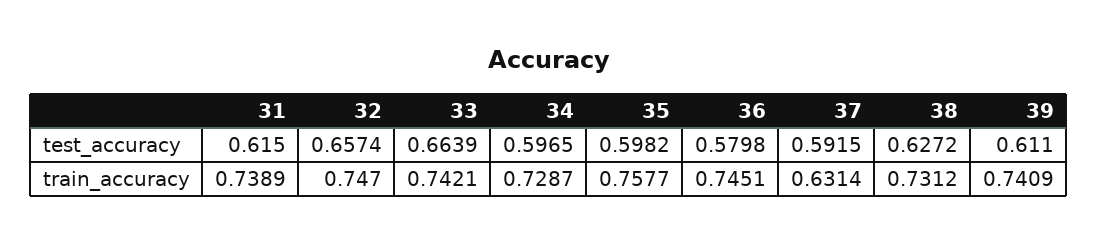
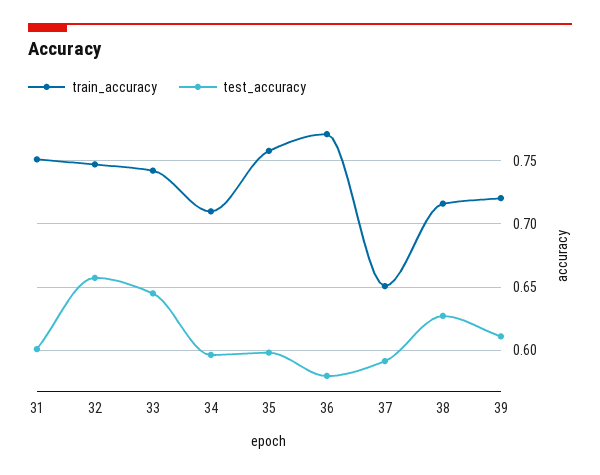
  {
    "test_accuracy": {
-     "31": 0.615,
+     "31": 0.6,
      "32": 0.6574,
-     "33": 0.6639,
+     "33": 0.645,
      "34": 0.5965,
      "35": 0.5982,
      "36": 0.5798,
      "37": 0.5915,
      "38": 0.6272,
      "39": 0.611
    },
    "train_accuracy": {
-     "31": 0.7389,
+     "31": 0.75,
      "32": 0.747,
      "33": 0.7421,
-     "34": 0.7287,
+     "34": 0.71,
      "35": 0.7577,
-     "36": 0.7451,
+     "36": 0.77,
-     "37": 0.6314,
+     "37": 0.65,
-     "38": 0.7312,
+     "38": 0.715,
-     "39": 0.7409
+     "39": 0.72
    }
  }

